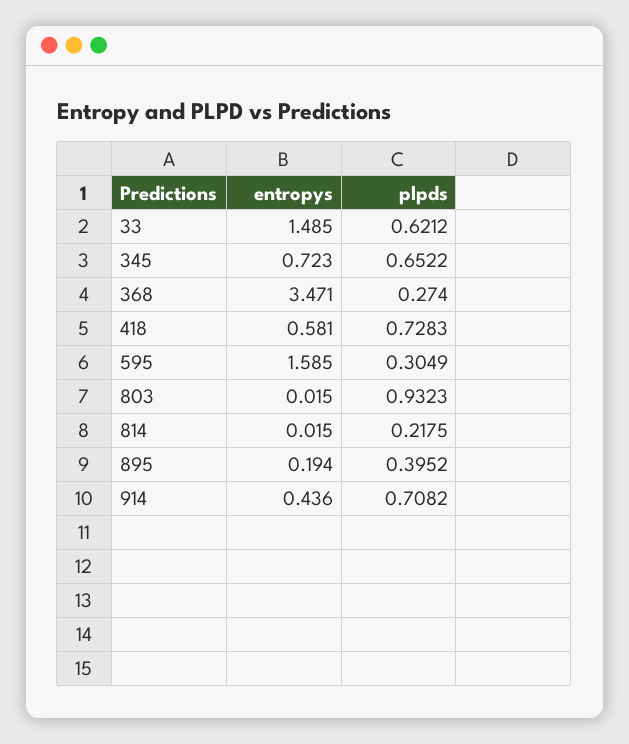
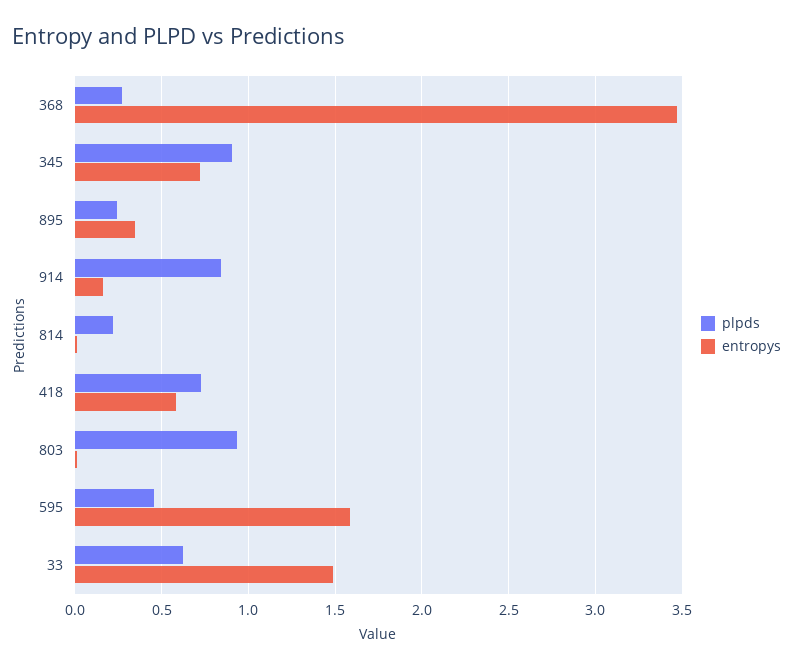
  {
    "entropys": {
      "33": 1.485,
      "345": 0.723,
      "368": 3.471,
      "418": 0.581,
      "595": 1.585,
      "803": 0.015,
      "814": 0.015,
-     "895": 0.194,
+     "895": 0.35,
-     "914": 0.436
+     "914": 0.15
    },
    "plpds": {
      "33": 0.6212,
-     "345": 0.6522,
+     "345": 0.9,
      "368": 0.274,
      "418": 0.7283,
-     "595": 0.3049,
+     "595": 0.45,
      "803": 0.9323,
      "814": 0.2175,
-     "895": 0.3952,
+     "895": 0.25,
-     "914": 0.7082
+     "914": 0.85
    }
  }

